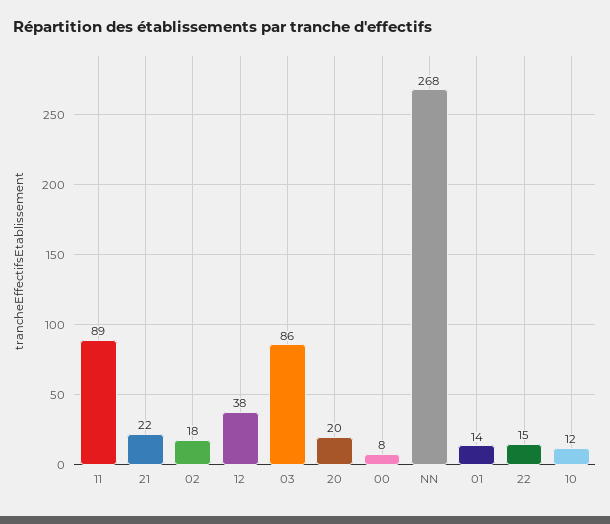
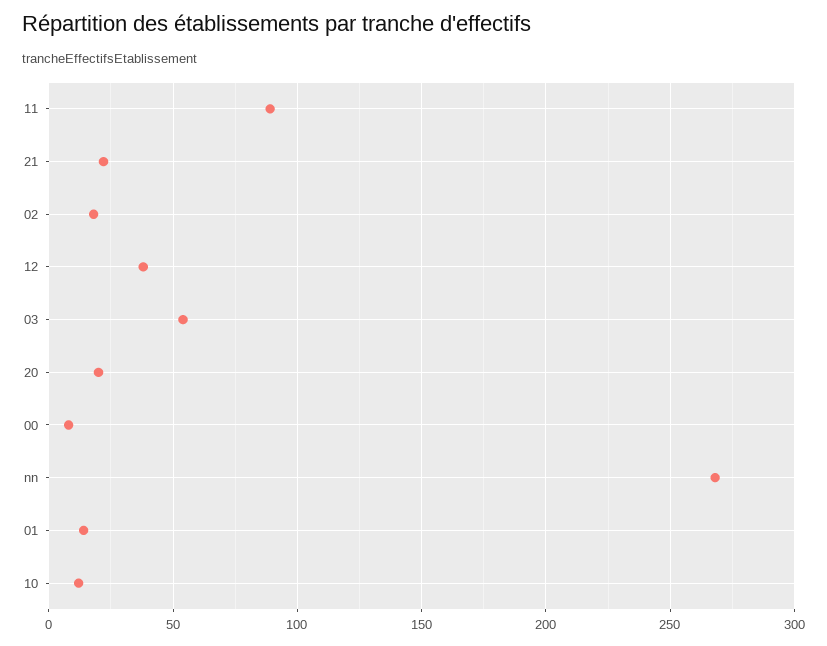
  {
    "11": 89,
    "21": 22,
    "02": 18,
    "12": 38,
-   "03": 86,
+   "03": 55,
    "20": 20,
    "00": 8,
    "NN": 268,
    "01": 14,
-   "22": 15,
    "10": 12
  }

